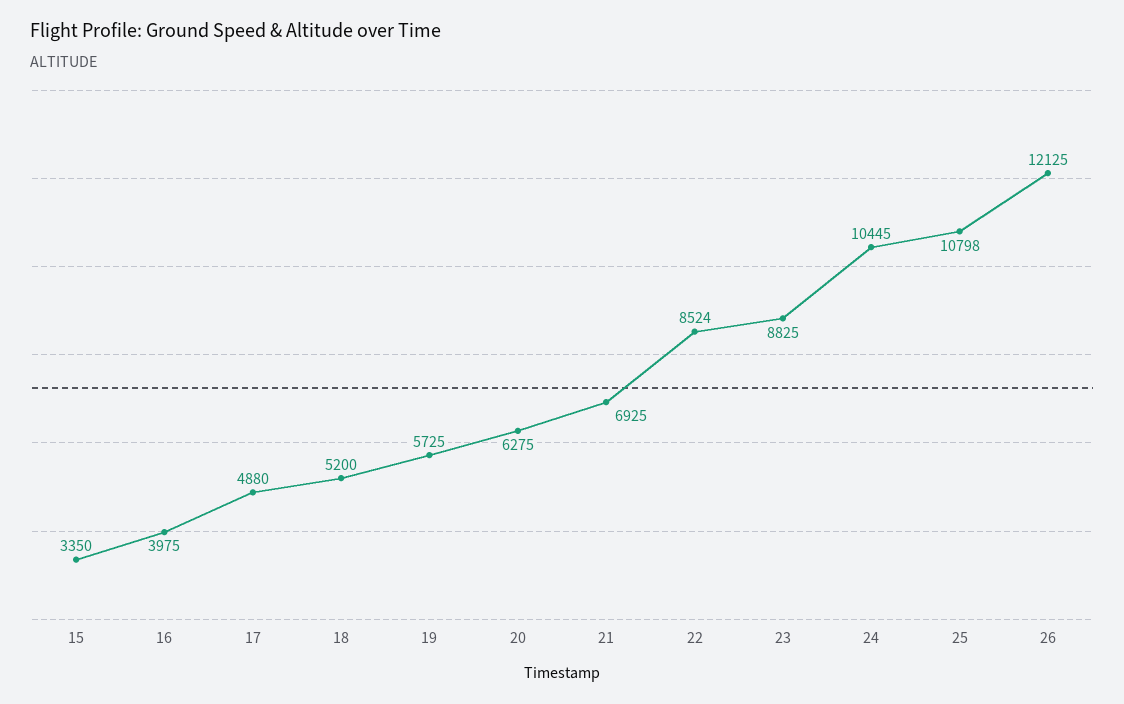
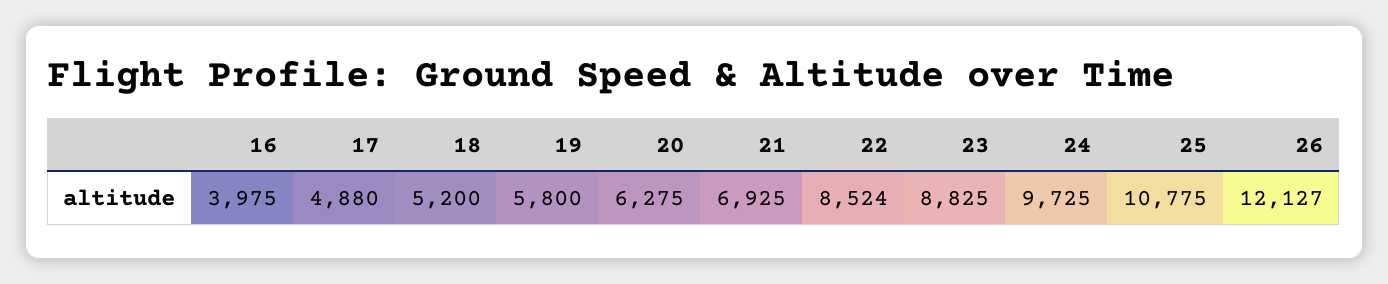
  {
-   "15": 3350,
    "16": 3975,
    "17": 4880,
    "18": 5200,
-   "19": 5725,
+   "19": 5800,
    "20": 6275,
    "21": 6925,
    "22": 8524,
    "23": 8825,
-   "24": 10445,
+   "24": 9725,
-   "25": 10798,
+   "25": 10775,
-   "26": 12125
+   "26": 12127
  }

